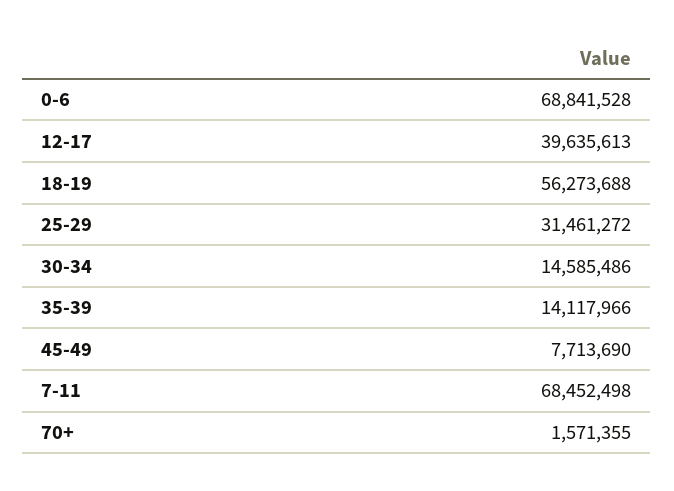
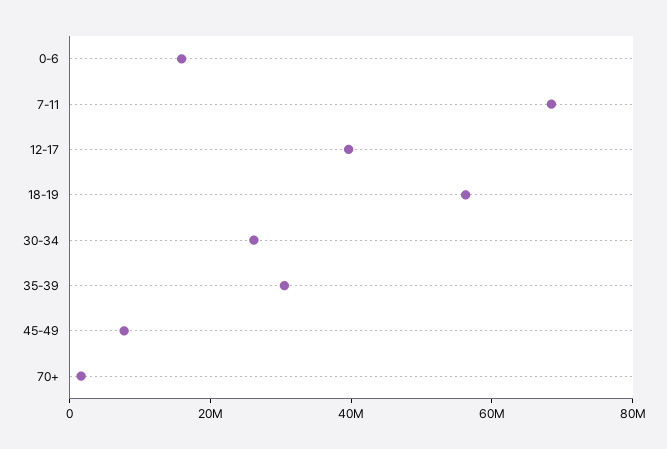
  {
-   "0-6": 68841528,
+   "0-6": 15000000,
    "12-17": 39635613,
    "18-19": 56273688,
-   "25-29": 31461272,
-   "30-34": 14585486,
+   "30-34": 25000000,
-   "35-39": 14117966,
+   "35-39": 30000000,
    "45-49": 7713690,
    "7-11": 68452498,
    "70+": 1571355
  }

